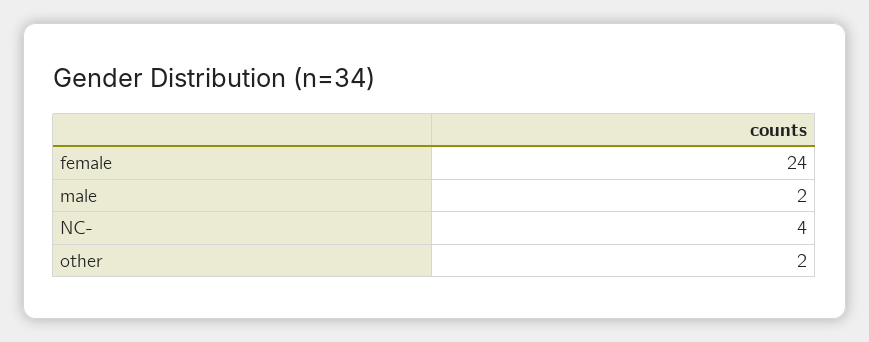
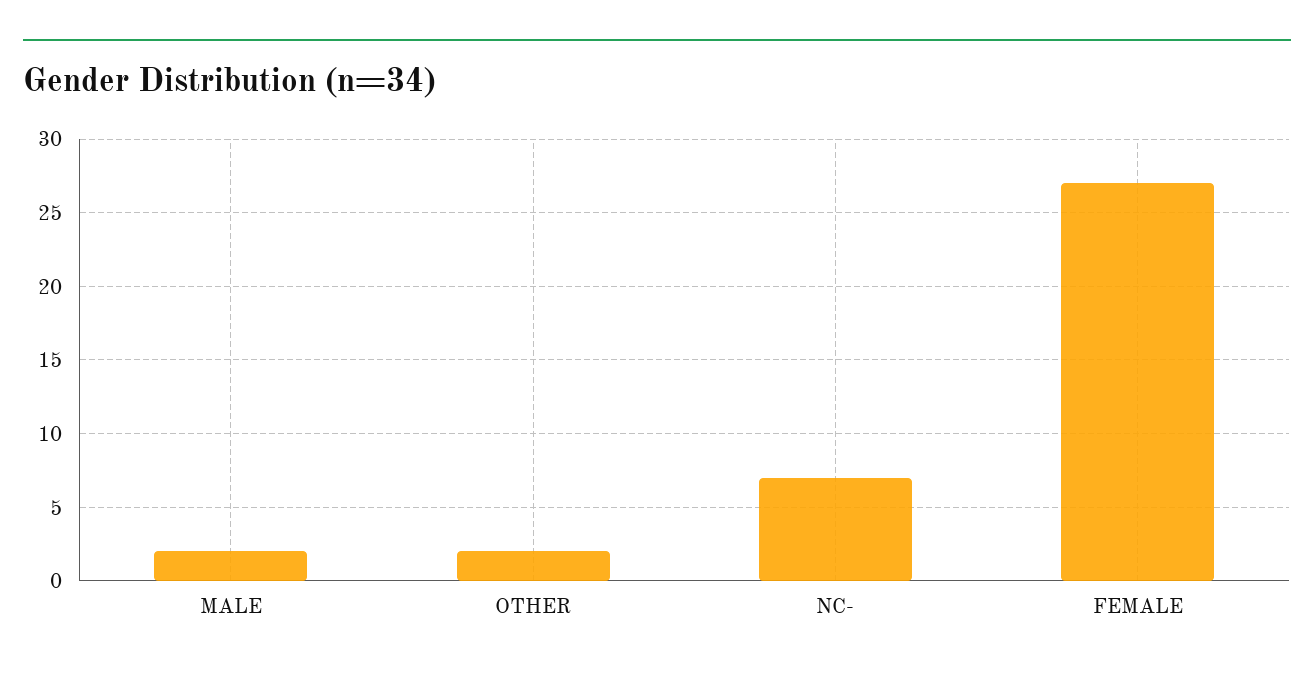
  {
-   "female": 24,
+   "female": 27,
    "male": 2,
-   "NC-": 4,
+   "NC-": 7,
    "other": 2
  }

